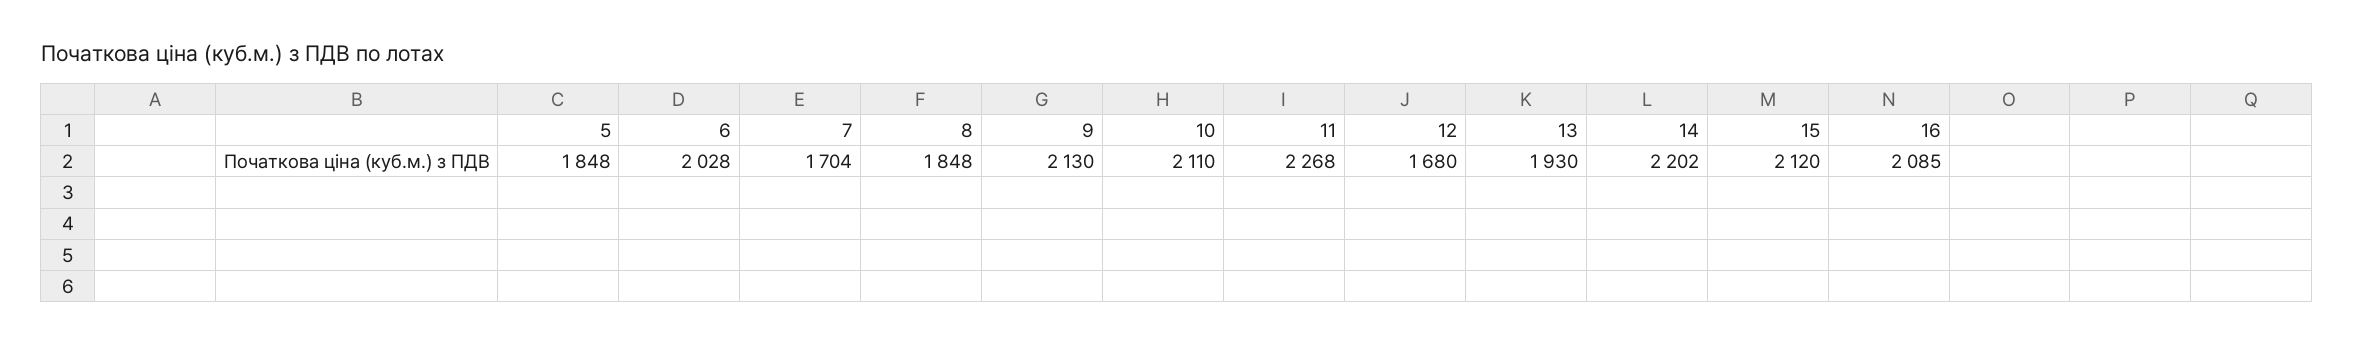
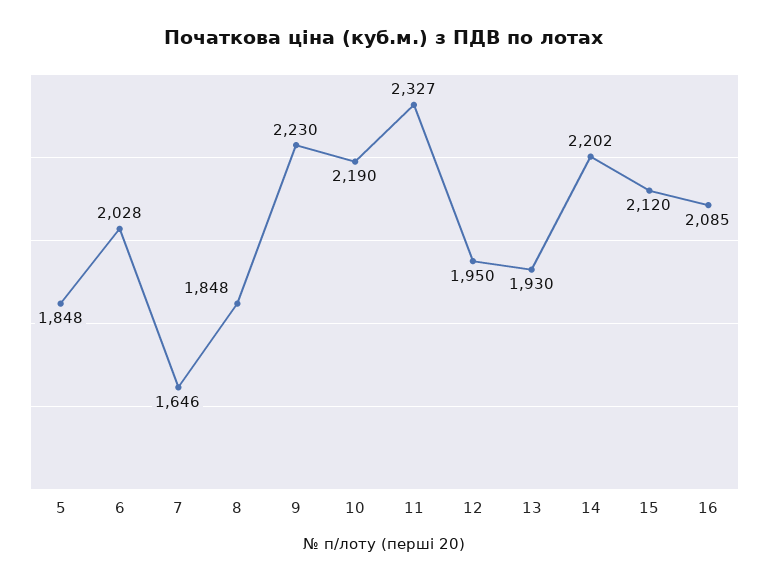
  {
    "5": 1848,
    "6": 2028,
-   "7": 1704,
+   "7": 1646,
    "8": 1848,
-   "9": 2130,
+   "9": 2230,
-   "10": 2110,
+   "10": 2190,
-   "11": 2268,
+   "11": 2327,
-   "12": 1680,
+   "12": 1950,
    "13": 1930,
    "14": 2202,
    "15": 2120,
    "16": 2085
  }

